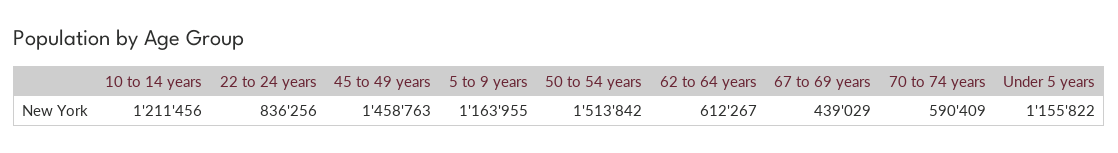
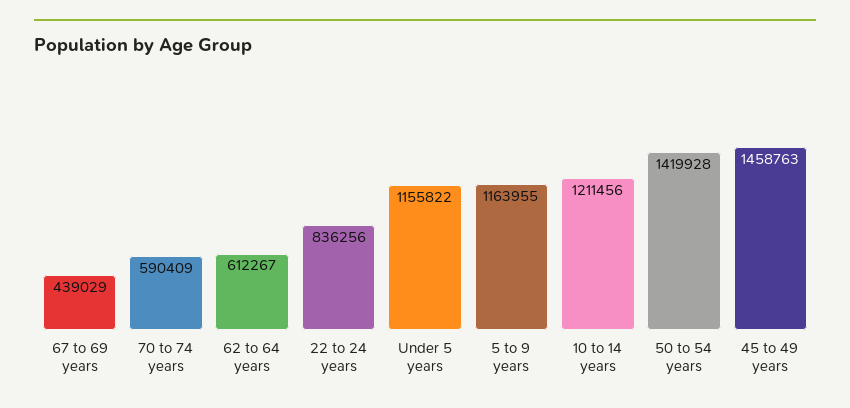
  {
    "10 to 14 years": 1211456,
    "22 to 24 years": 836256,
    "45 to 49 years": 1458763,
    "5 to 9 years": 1163955,
-   "50 to 54 years": 1513842,
+   "50 to 54 years": 1419928,
    "62 to 64 years": 612267,
    "67 to 69 years": 439029,
    "70 to 74 years": 590409,
    "Under 5 years": 1155822
  }

